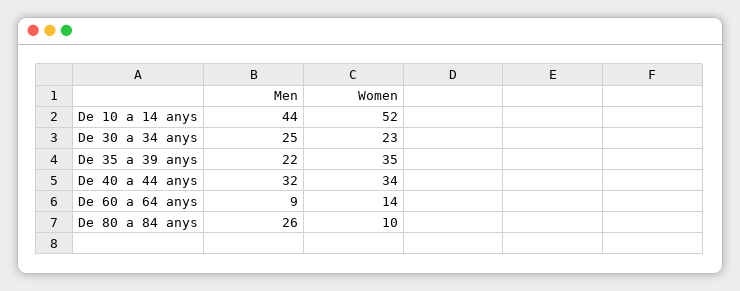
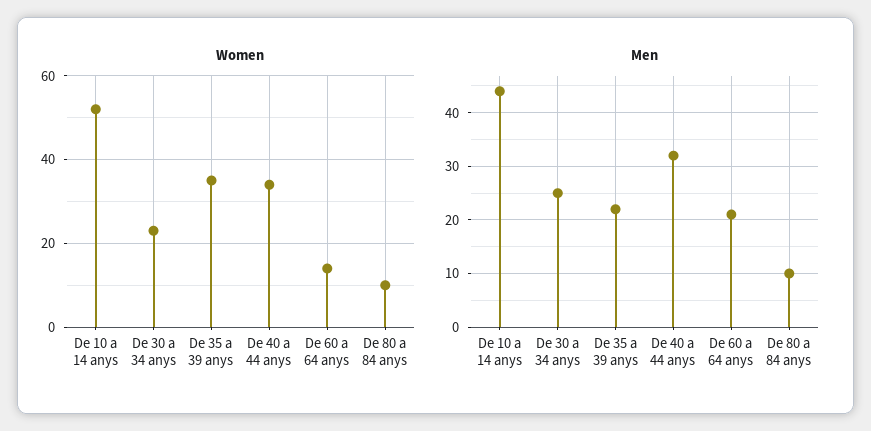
  {
    "Men": {
      "De 10 a 14 anys": 44,
      "De 30 a 34 anys": 25,
      "De 35 a 39 anys": 22,
      "De 40 a 44 anys": 32,
-     "De 60 a 64 anys": 9,
+     "De 60 a 64 anys": 20,
-     "De 80 a 84 anys": 26
+     "De 80 a 84 anys": 10
    },
    "Women": {
      "De 10 a 14 anys": 52,
      "De 30 a 34 anys": 23,
      "De 35 a 39 anys": 35,
      "De 40 a 44 anys": 34,
      "De 60 a 64 anys": 14,
      "De 80 a 84 anys": 10
    }
  }

